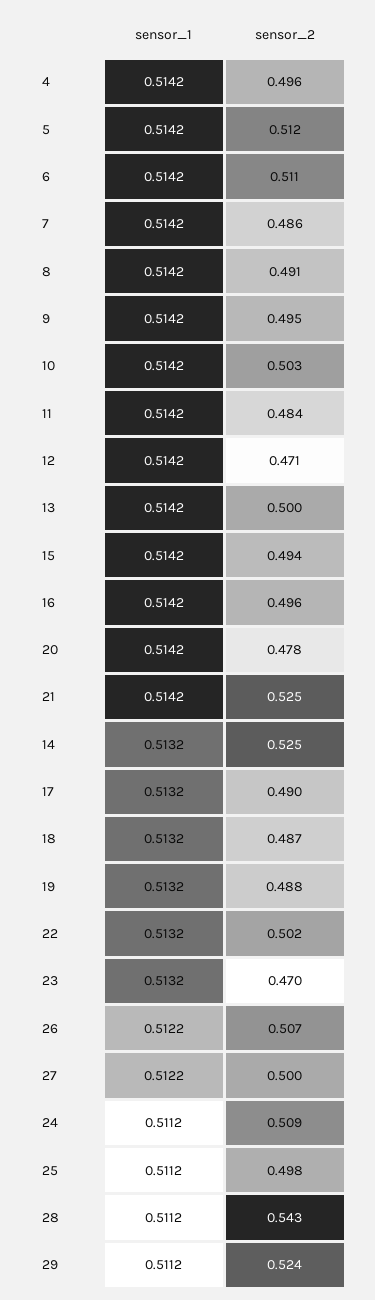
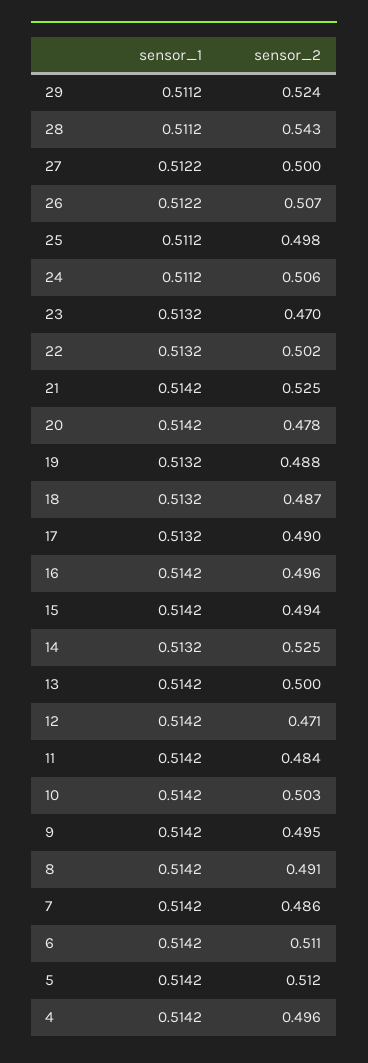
  {
    "sensor_1": {
      "4": 0.5142,
      "5": 0.5142,
      "6": 0.5142,
      "7": 0.5142,
      "8": 0.5142,
      "9": 0.5142,
      "10": 0.5142,
      "11": 0.5142,
      "12": 0.5142,
      "13": 0.5142,
      "15": 0.5142,
      "16": 0.5142,
      "20": 0.5142,
      "21": 0.5142,
      "14": 0.5132,
      "17": 0.5132,
      "18": 0.5132,
      "19": 0.5132,
      "22": 0.5132,
      "23": 0.5132,
      "26": 0.5122,
      "27": 0.5122,
      "24": 0.5112,
      "25": 0.5112,
      "28": 0.5112,
      "29": 0.5112
    },
    "sensor_2": {
      "4": 0.496,
      "5": 0.512,
      "6": 0.511,
      "7": 0.486,
      "8": 0.491,
      "9": 0.495,
      "10": 0.503,
      "11": 0.484,
      "12": 0.471,
      "13": 0.5,
      "15": 0.494,
      "16": 0.496,
      "20": 0.478,
      "21": 0.525,
      "14": 0.525,
      "17": 0.49,
      "18": 0.487,
      "19": 0.488,
      "22": 0.502,
      "23": 0.47,
      "26": 0.507,
      "27": 0.5,
-     "24": 0.509,
+     "24": 0.506,
      "25": 0.498,
      "28": 0.543,
      "29": 0.524
    }
  }

